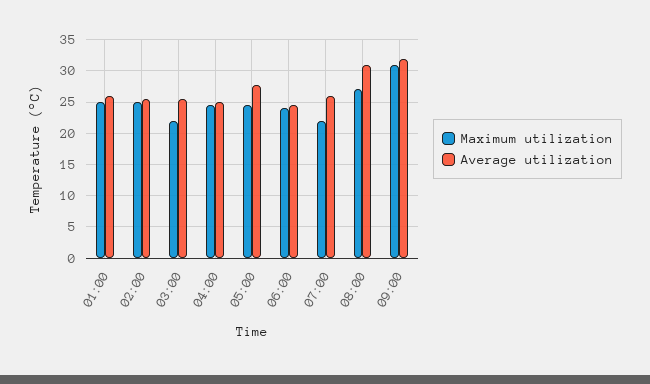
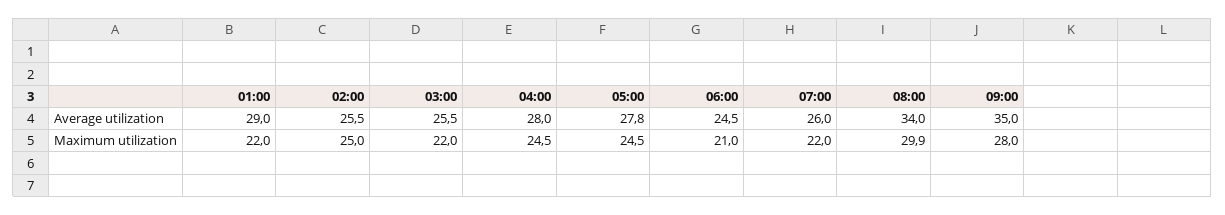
  {
    "Maximum utilization": {
-     "01:00": 25,
+     "01:00": 22,
      "02:00": 25,
      "03:00": 22,
      "04:00": 24.5,
      "05:00": 24.5,
-     "06:00": 24,
+     "06:00": 21,
      "07:00": 22,
-     "08:00": 27,
+     "08:00": 29.9,
-     "09:00": 31
+     "09:00": 28
    },
    "Average utilization": {
-     "01:00": 26,
+     "01:00": 29,
      "02:00": 25.5,
      "03:00": 25.5,
-     "04:00": 25,
+     "04:00": 28,
      "05:00": 27.8,
      "06:00": 24.5,
      "07:00": 26,
-     "08:00": 31,
+     "08:00": 34,
-     "09:00": 32
+     "09:00": 35
    }
  }

